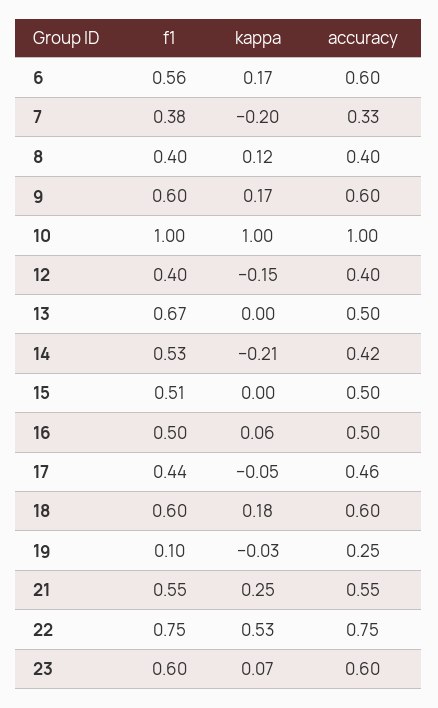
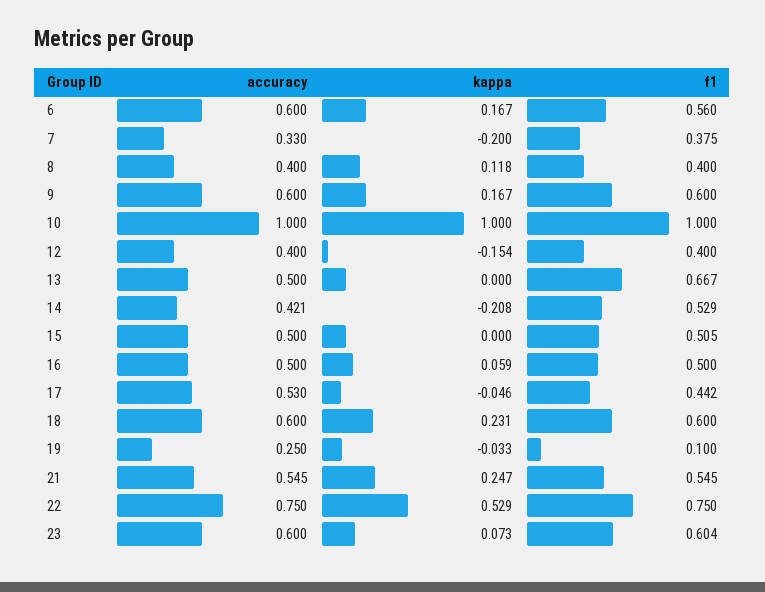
  {
    "f1": {
      "6": 0.56,
      "7": 0.375,
      "8": 0.4,
      "9": 0.6,
      "10": 1,
      "12": 0.4,
      "13": 0.667,
      "14": 0.529,
      "15": 0.505,
      "16": 0.5,
      "17": 0.442,
      "18": 0.6,
      "19": 0.1,
      "21": 0.545,
      "22": 0.75,
      "23": 0.604
    },
    "kappa": {
      "6": 0.167,
      "7": -0.2,
      "8": 0.118,
      "9": 0.167,
      "10": 1,
      "12": -0.154,
      "13": 0,
      "14": -0.208,
      "15": 0,
      "16": 0.059,
      "17": -0.046,
-     "18": 0.18,
+     "18": 0.231,
      "19": -0.033,
      "21": 0.247,
      "22": 0.529,
      "23": 0.073
    },
    "accuracy": {
      "6": 0.6,
      "7": 0.33,
      "8": 0.4,
      "9": 0.6,
      "10": 1,
      "12": 0.4,
      "13": 0.5,
      "14": 0.421,
      "15": 0.5,
      "16": 0.5,
-     "17": 0.46,
+     "17": 0.53,
      "18": 0.6,
      "19": 0.25,
      "21": 0.545,
      "22": 0.75,
      "23": 0.6
    }
  }

